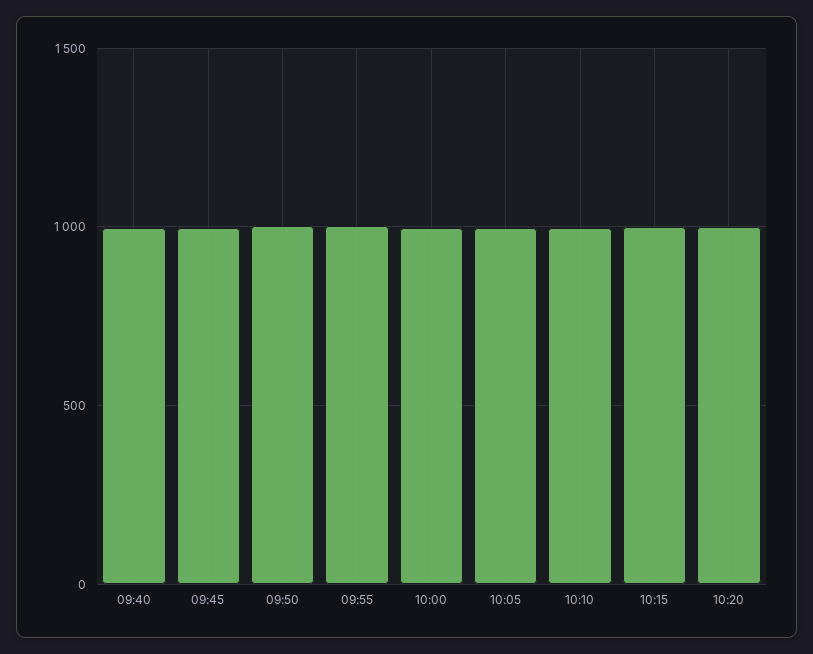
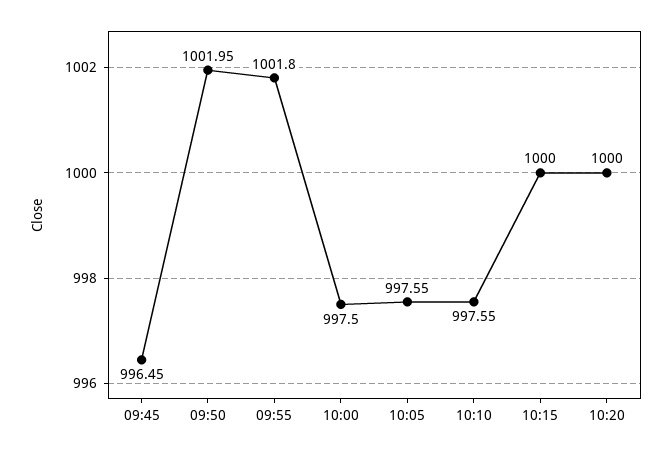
  {
-   "09:40": 1000,
    "09:45": 996.45,
    "09:50": 1001.95,
    "09:55": 1001.8,
    "10:00": 997.5,
    "10:05": 997.55,
    "10:10": 997.55,
    "10:15": 1000,
    "10:20": 1000
  }

